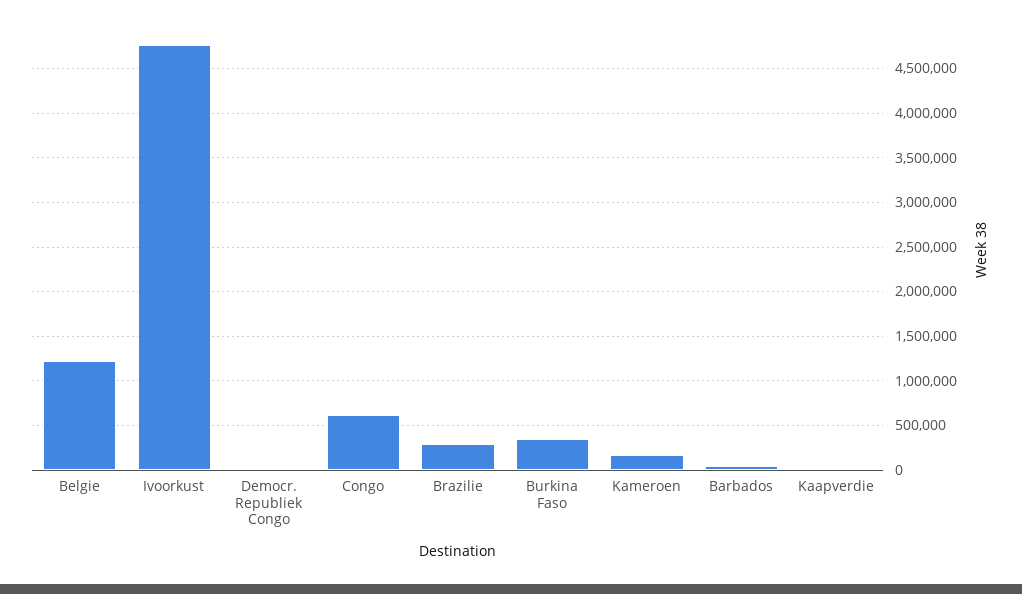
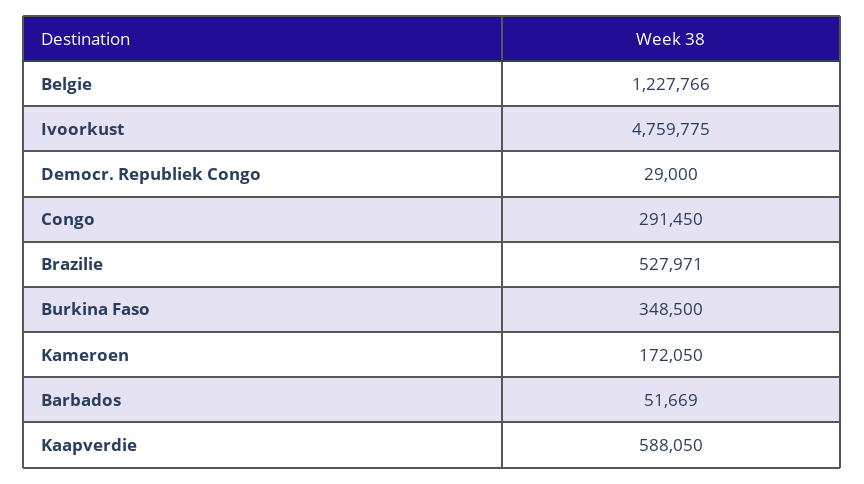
  {
    "Belgie": 1227766,
    "Ivoorkust": 4759775,
    "Democr. Republiek Congo": 29000,
-   "Congo": 600000,
+   "Congo": 291450,
-   "Brazilie": 300000,
+   "Brazilie": 527971,
    "Burkina Faso": 348500,
    "Kameroen": 172050,
    "Barbados": 51669,
-   "Kaapverdie": 0
+   "Kaapverdie": 588050
  }

